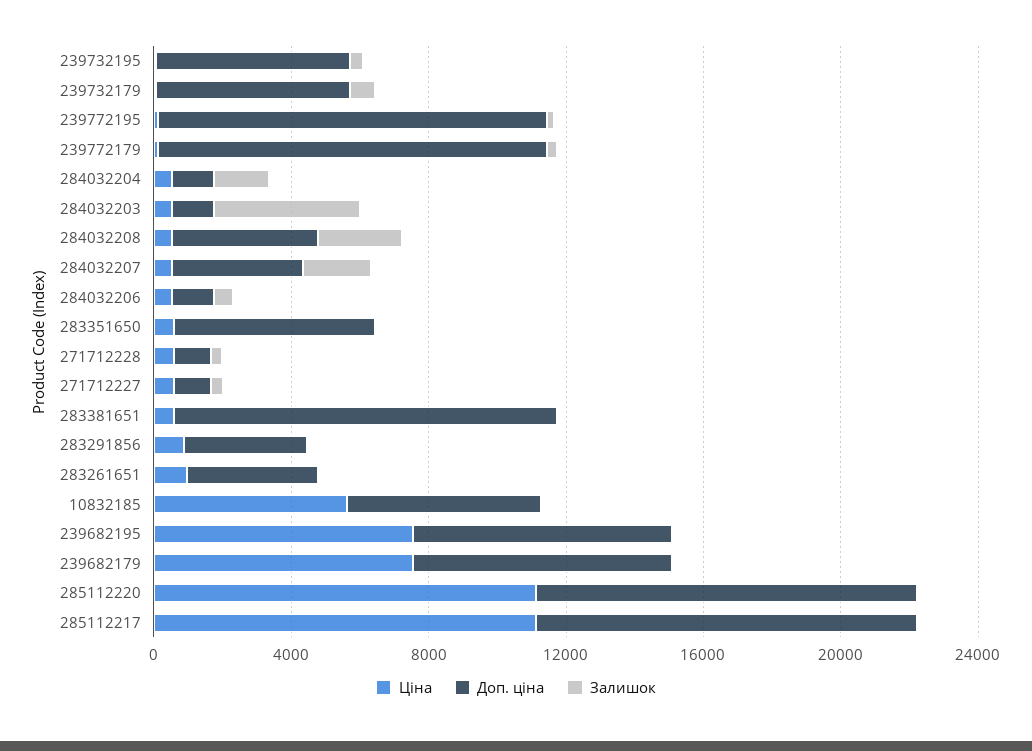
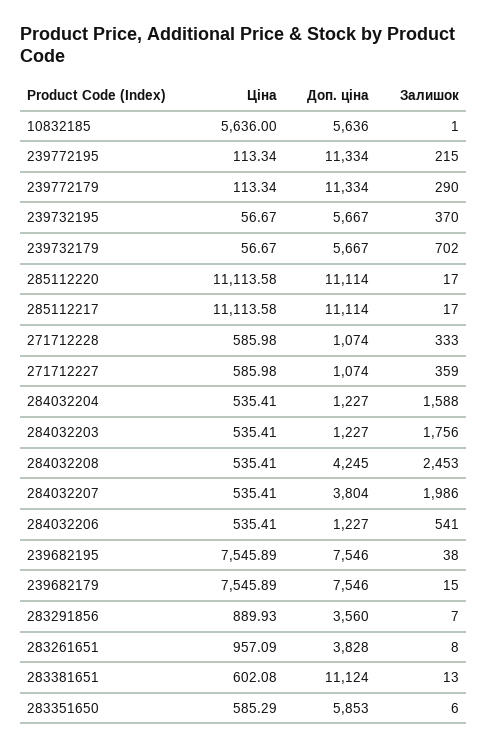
  {
    "Ціна": {
      "239732195": 56.67,
      "239732179": 56.67,
      "239772195": 113.34,
      "239772179": 113.34,
      "284032204": 535.41,
      "284032203": 535.41,
      "284032208": 535.41,
      "284032207": 535.41,
      "284032206": 535.41,
      "283351650": 585.29,
      "271712228": 585.98,
      "271712227": 585.98,
      "283381651": 602.08,
      "283291856": 889.93,
      "283261651": 957.09,
      "10832185": 5636,
      "239682195": 7545.89,
      "239682179": 7545.89,
      "285112220": 11113.58,
      "285112217": 11113.58
    },
    "Доп. ціна": {
      "239732195": 5667,
      "239732179": 5667,
      "239772195": 11334,
      "239772179": 11334,
      "284032204": 1227,
      "284032203": 1227,
      "284032208": 4245,
      "284032207": 3804,
      "284032206": 1227,
      "283351650": 5853,
      "271712228": 1074,
      "271712227": 1074,
      "283381651": 11124,
      "283291856": 3560,
      "283261651": 3828,
      "10832185": 5636,
      "239682195": 7546,
      "239682179": 7546,
      "285112220": 11114,
      "285112217": 11114
    },
    "Залишок": {
      "239732195": 370,
      "239732179": 702,
      "239772195": 215,
      "239772179": 290,
      "284032204": 1588,
-     "284032203": 4000,
+     "284032203": 1756,
      "284032208": 2453,
      "284032207": 1986,
      "284032206": 541,
      "283351650": 6,
      "271712228": 333,
      "271712227": 359,
      "283381651": 13,
      "283291856": 7,
      "283261651": 8,
      "10832185": 1,
      "239682195": 38,
      "239682179": 15,
      "285112220": 17,
      "285112217": 17
    }
  }

